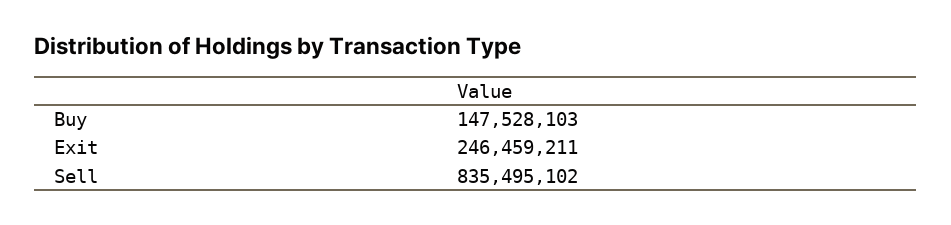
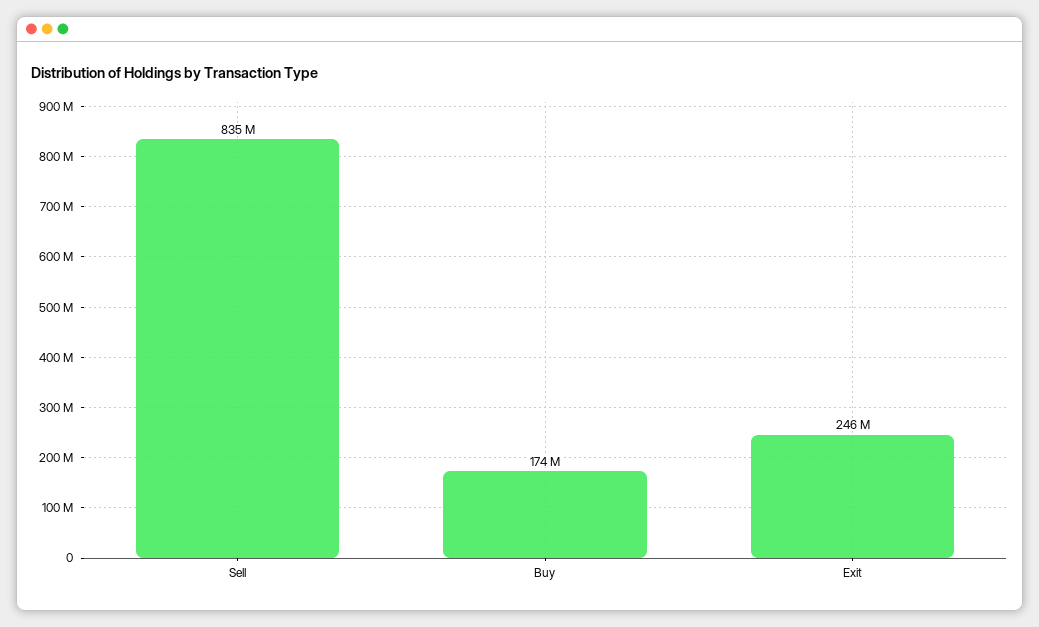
  {
-   "Buy": 147528103,
+   "Buy": 174000000,
    "Exit": 246459211,
    "Sell": 835495102
  }

